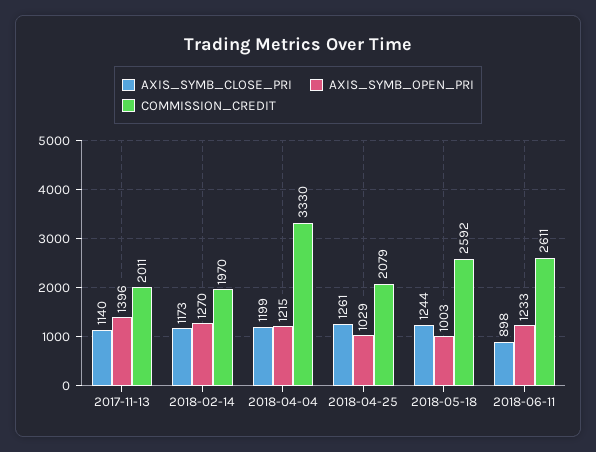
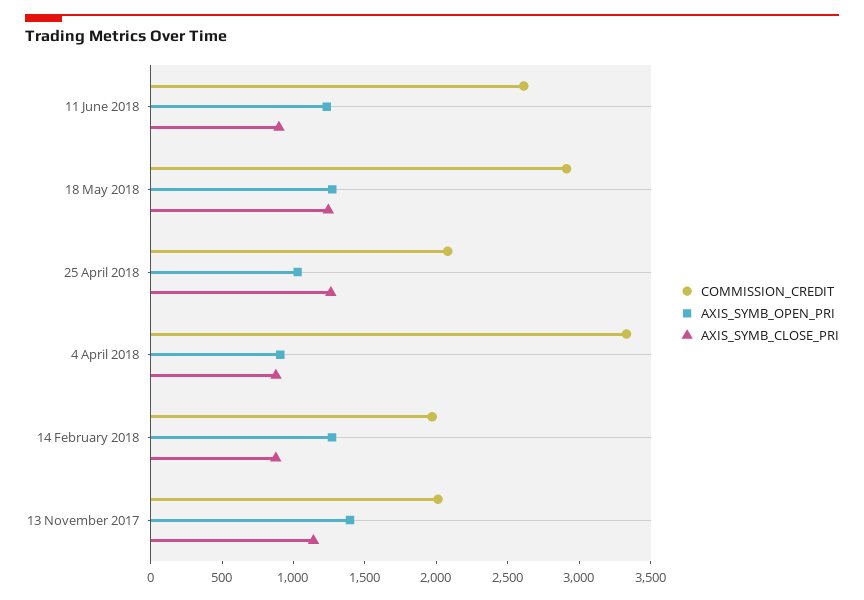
  {
    "AXIS_SYMB_CLOSE_PRI": {
      "2017-11-13": 1140,
-     "2018-02-14": 1173,
+     "2018-02-14": 900,
-     "2018-04-04": 1199,
+     "2018-04-04": 900,
      "2018-04-25": 1261,
      "2018-05-18": 1244,
      "2018-06-11": 898
    },
    "AXIS_SYMB_OPEN_PRI": {
      "2017-11-13": 1396,
      "2018-02-14": 1270,
-     "2018-04-04": 1215,
+     "2018-04-04": 900,
      "2018-04-25": 1029,
-     "2018-05-18": 1003,
+     "2018-05-18": 1300,
      "2018-06-11": 1233
    },
    "COMMISSION_CREDIT": {
      "2017-11-13": 2011,
      "2018-02-14": 1970,
      "2018-04-04": 3330,
      "2018-04-25": 2079,
-     "2018-05-18": 2592,
+     "2018-05-18": 2900,
      "2018-06-11": 2611
    }
  }

